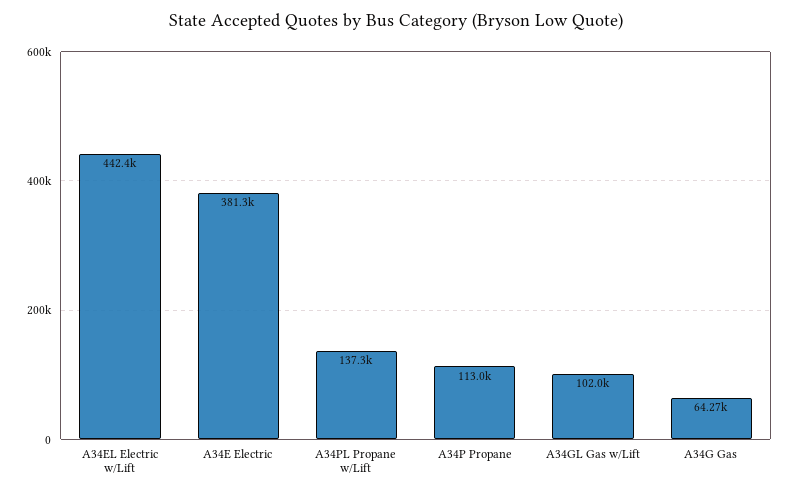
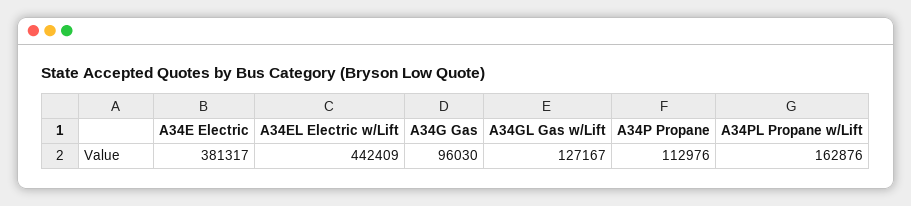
  {
    "A34EL Electric w/Lift": 442409,
    "A34E Electric": 381317,
-   "A34PL Propane w/Lift": 137300,
+   "A34PL Propane w/Lift": 162876,
    "A34P Propane": 112976,
-   "A34GL Gas w/Lift": 102000,
+   "A34GL Gas w/Lift": 127167,
-   "A34G Gas": 64270
+   "A34G Gas": 96030
  }

